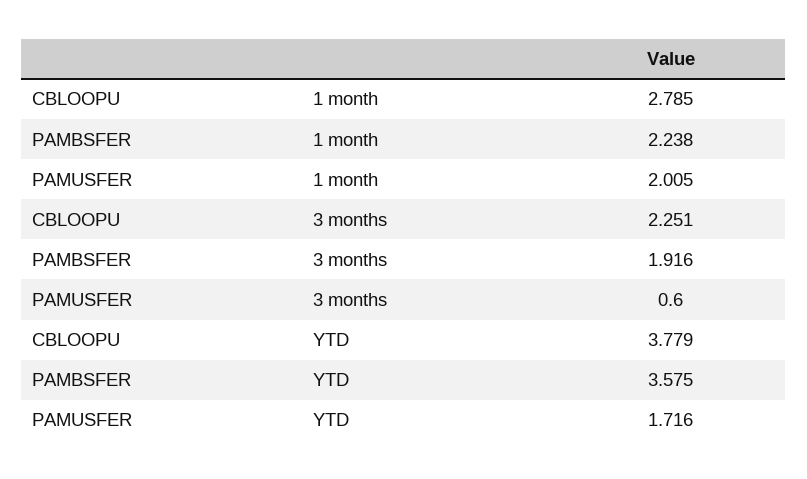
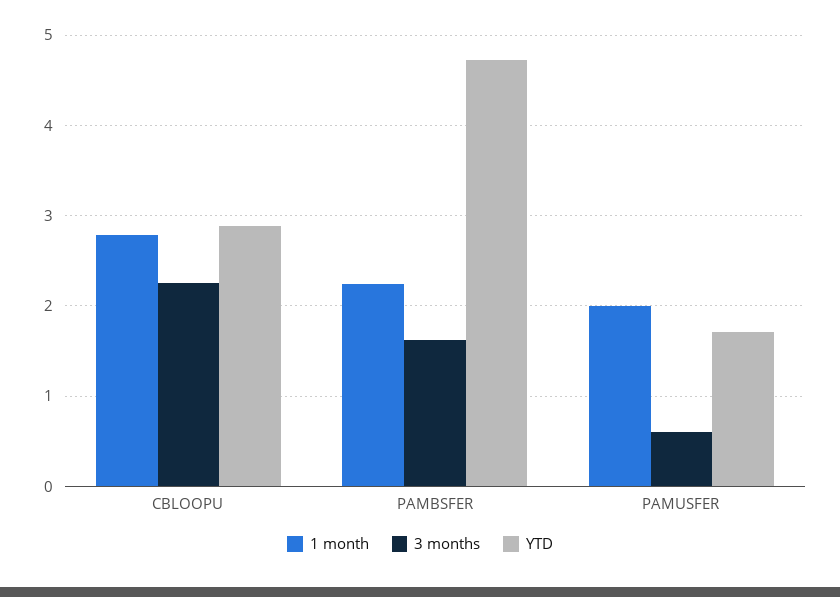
  {
    "1 month": {
      "CBLOOPU": 2.785,
      "PAMBSFER": 2.238,
      "PAMUSFER": 2.005
    },
    "3 months": {
      "CBLOOPU": 2.251,
-     "PAMBSFER": 1.916,
+     "PAMBSFER": 1.6,
      "PAMUSFER": 0.6
    },
    "YTD": {
-     "CBLOOPU": 3.779,
+     "CBLOOPU": 2.9,
-     "PAMBSFER": 3.575,
+     "PAMBSFER": 4.7,
      "PAMUSFER": 1.716
    }
  }

